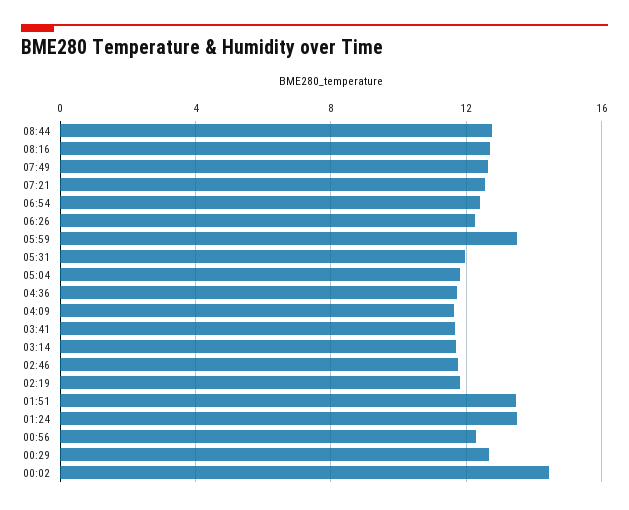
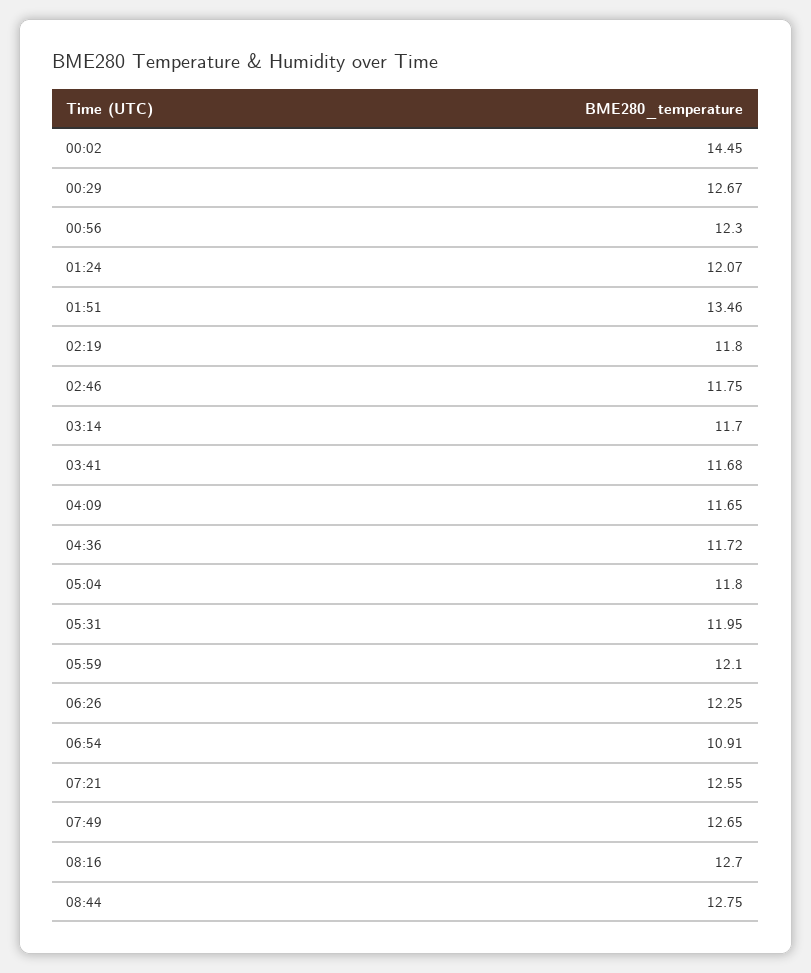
  {
    "08:44": 12.75,
    "08:16": 12.7,
    "07:49": 12.65,
    "07:21": 12.55,
-   "06:54": 12.5,
+   "06:54": 10.91,
    "06:26": 12.25,
-   "05:59": 13.5,
+   "05:59": 12.1,
    "05:31": 11.95,
    "05:04": 11.8,
    "04:36": 11.72,
    "04:09": 11.65,
    "03:41": 11.68,
    "03:14": 11.7,
    "02:46": 11.75,
    "02:19": 11.8,
    "01:51": 13.46,
-   "01:24": 13.5,
+   "01:24": 12.07,
    "00:56": 12.3,
    "00:29": 12.67,
    "00:02": 14.45
  }

